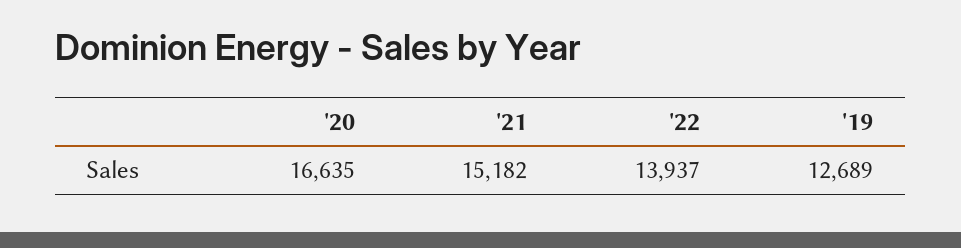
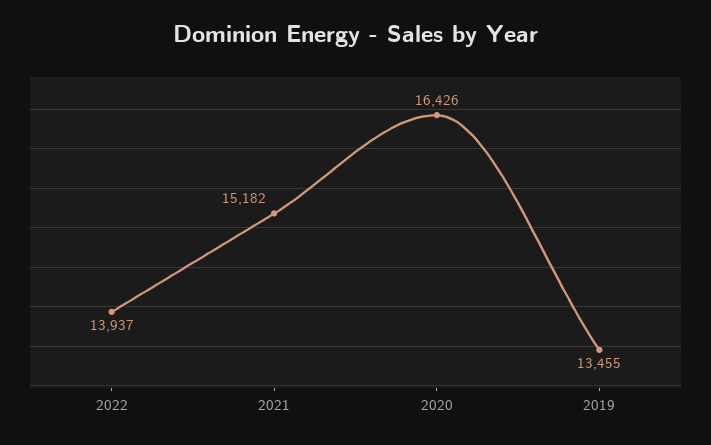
  {
-   "'20": 16635,
+   "'20": 16426,
    "'21": 15182,
    "'22": 13937,
-   "'19": 12689
+   "'19": 13455
  }

